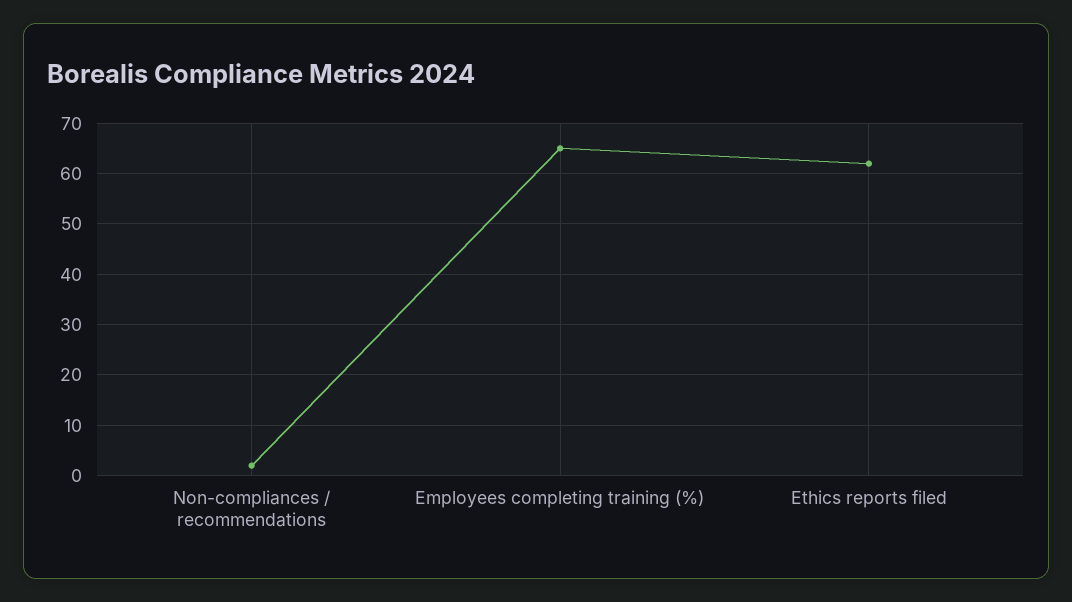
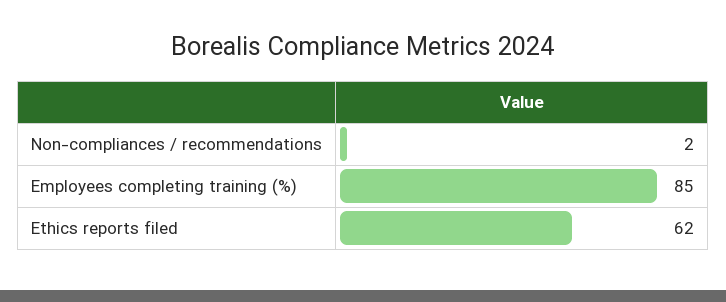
  {
    "Non-compliances / recommendations": 2,
-   "Employees completing training (%)": 65,
+   "Employees completing training (%)": 85,
    "Ethics reports filed": 62
  }

